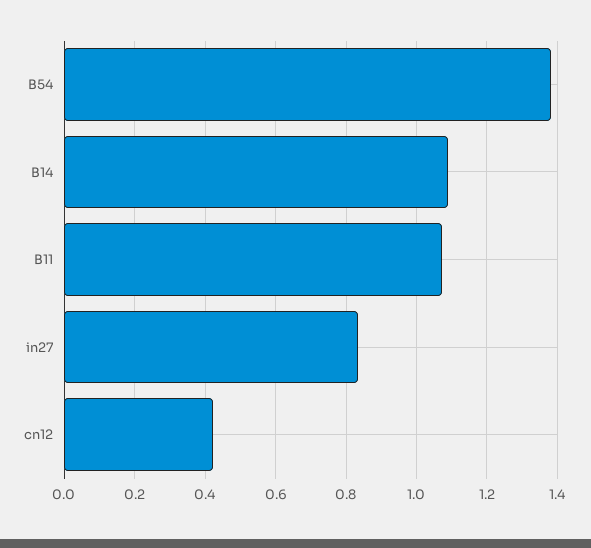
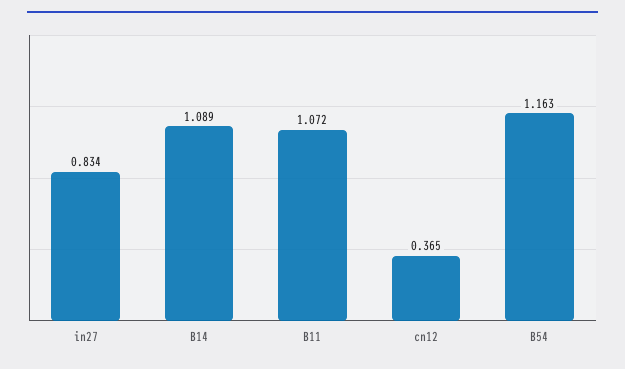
  {
-   "B54": 1.38,
+   "B54": 1.163,
    "B14": 1.089,
    "B11": 1.072,
    "in27": 0.834,
-   "cn12": 0.42
+   "cn12": 0.365
  }

